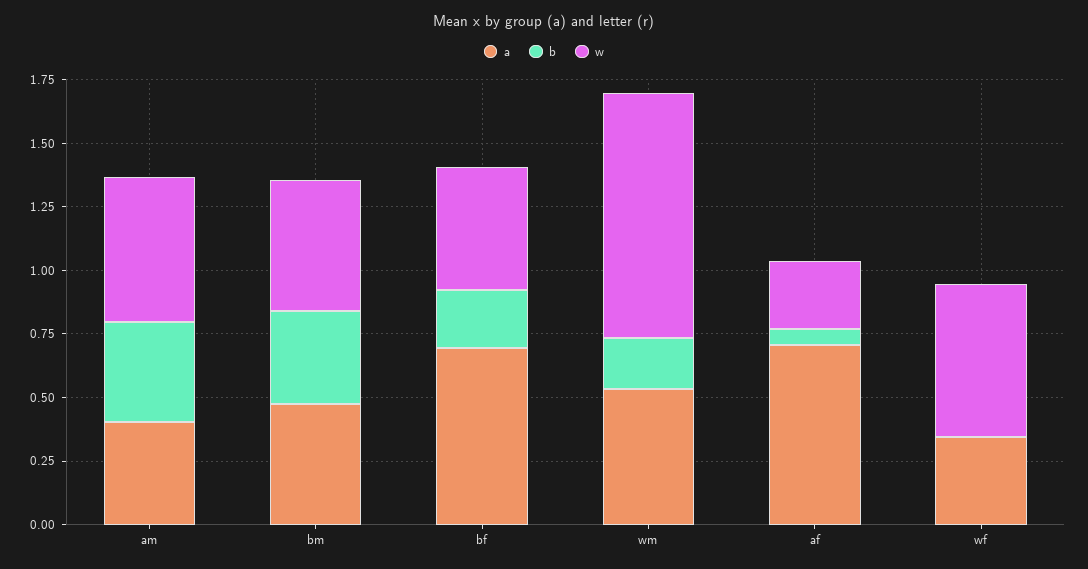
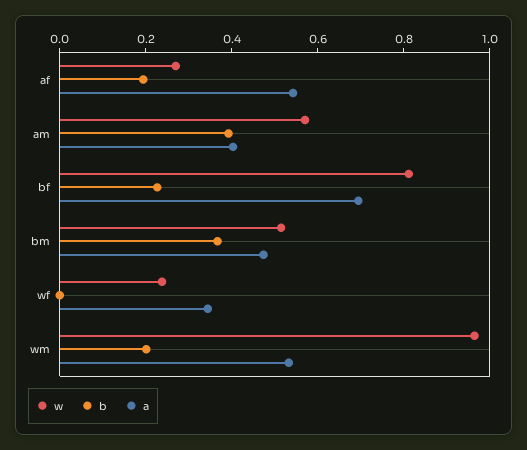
  {
    "a": {
      "am": 0.4,
      "bm": 0.45,
      "bf": 0.7,
      "wm": 0.55,
-     "af": 0.7,
+     "af": 0.55,
      "wf": 0.35
    },
    "b": {
      "am": 0.4,
      "bm": 0.35,
      "bf": 0.25,
      "wm": 0.2,
-     "af": 0.05,
+     "af": 0.2,
      "wf": 0
    },
    "w": {
      "am": 0.55,
      "bm": 0.5,
-     "bf": 0.5,
+     "bf": 0.8,
      "wm": 0.95,
      "af": 0.25,
-     "wf": 0.6
+     "wf": 0.25
    }
  }

